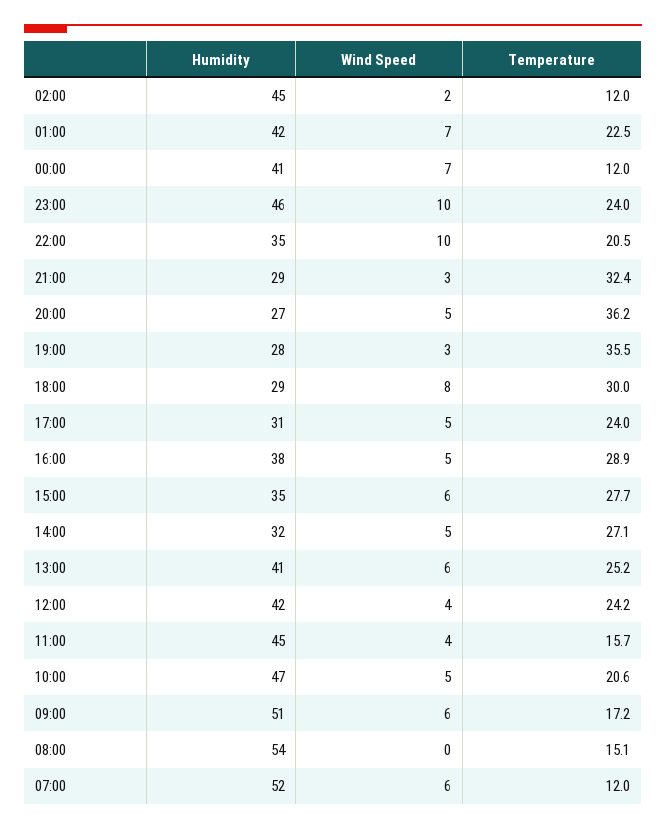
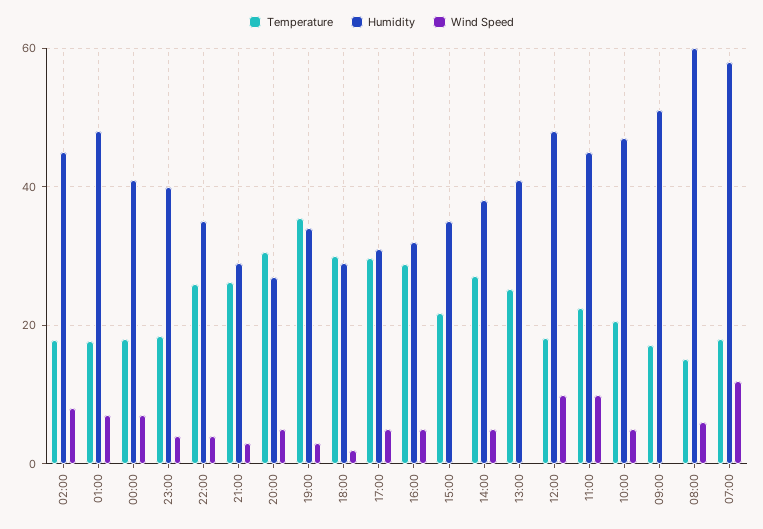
  {
    "Humidity": {
      "02:00": 45,
-     "01:00": 42,
+     "01:00": 48,
      "00:00": 41,
-     "23:00": 46,
+     "23:00": 40,
      "22:00": 35,
      "21:00": 29,
      "20:00": 27,
-     "19:00": 28,
+     "19:00": 34,
      "18:00": 29,
      "17:00": 31,
-     "16:00": 38,
+     "16:00": 32,
      "15:00": 35,
-     "14:00": 32,
+     "14:00": 38,
      "13:00": 41,
-     "12:00": 42,
+     "12:00": 48,
      "11:00": 45,
      "10:00": 47,
      "09:00": 51,
-     "08:00": 54,
+     "08:00": 60,
-     "07:00": 52
+     "07:00": 58
    },
    "Wind Speed": {
-     "02:00": 2,
+     "02:00": 8,
      "01:00": 7,
      "00:00": 7,
-     "23:00": 10,
+     "23:00": 4,
-     "22:00": 10,
+     "22:00": 4,
      "21:00": 3,
      "20:00": 5,
      "19:00": 3,
-     "18:00": 8,
+     "18:00": 2,
      "17:00": 5,
      "16:00": 5,
-     "15:00": 6,
+     "15:00": 0,
      "14:00": 5,
-     "13:00": 6,
+     "13:00": 0,
-     "12:00": 4,
+     "12:00": 10,
-     "11:00": 4,
+     "11:00": 10,
      "10:00": 5,
-     "09:00": 6,
+     "09:00": 0,
-     "08:00": 0,
+     "08:00": 6,
-     "07:00": 6
+     "07:00": 12
    },
    "Temperature": {
-     "02:00": 12,
+     "02:00": 18,
-     "01:00": 22.5,
+     "01:00": 18,
-     "00:00": 12,
+     "00:00": 18,
-     "23:00": 24,
+     "23:00": 18,
-     "22:00": 20.5,
+     "22:00": 26,
-     "21:00": 32.4,
+     "21:00": 26,
-     "20:00": 36.2,
+     "20:00": 30,
      "19:00": 35.5,
      "18:00": 30,
-     "17:00": 24,
+     "17:00": 30,
      "16:00": 28.9,
-     "15:00": 27.7,
+     "15:00": 22,
      "14:00": 27.1,
      "13:00": 25.2,
-     "12:00": 24.2,
+     "12:00": 18,
-     "11:00": 15.7,
+     "11:00": 22,
      "10:00": 20.6,
      "09:00": 17.2,
      "08:00": 15.1,
-     "07:00": 12
+     "07:00": 18
    }
  }

